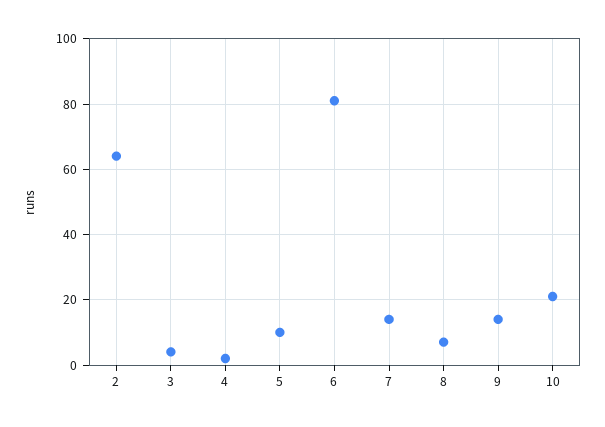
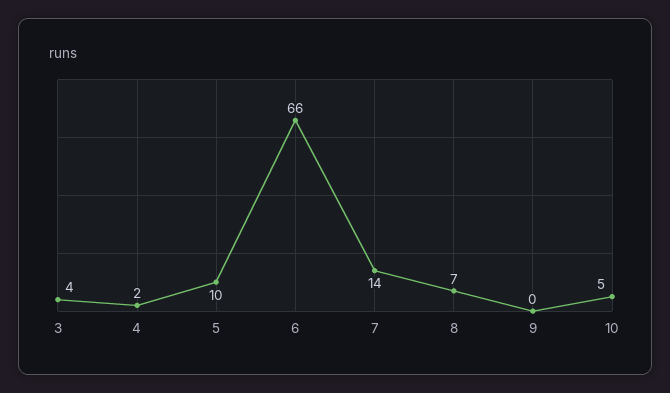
  {
-   "2": 65,
    "3": 4,
    "4": 2,
    "5": 10,
-   "6": 80,
+   "6": 66,
    "7": 14,
    "8": 7,
-   "9": 15,
+   "9": 0,
-   "10": 20
+   "10": 5
  }

